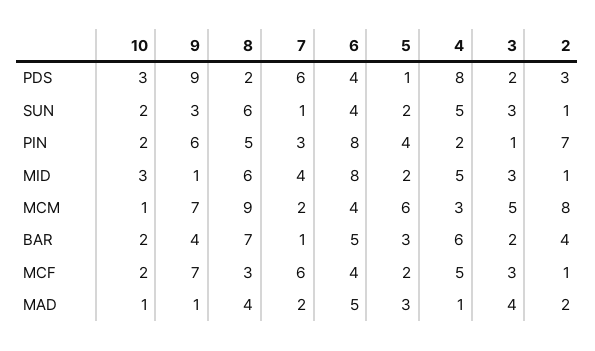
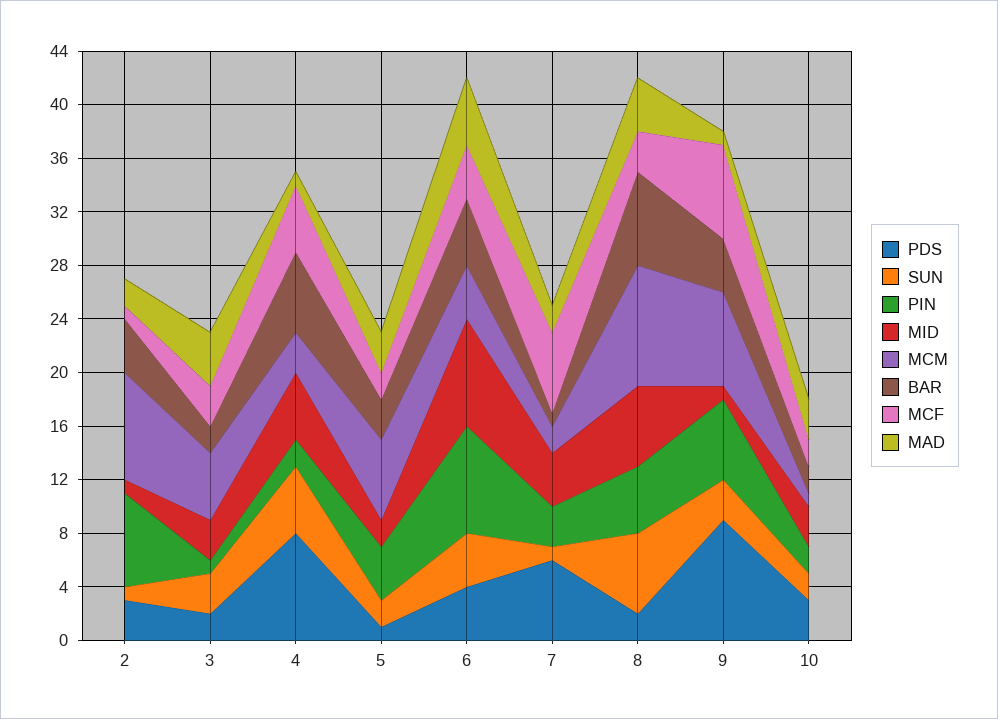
  {
    "PDS": {
      "10": 3,
      "9": 9,
      "8": 2,
      "7": 6,
      "6": 4,
      "5": 1,
      "4": 8,
      "3": 2,
      "2": 3
    },
    "SUN": {
      "10": 2,
      "9": 3,
      "8": 6,
      "7": 1,
      "6": 4,
      "5": 2,
      "4": 5,
      "3": 3,
      "2": 1
    },
    "PIN": {
      "10": 2,
      "9": 6,
      "8": 5,
      "7": 3,
      "6": 8,
      "5": 4,
      "4": 2,
      "3": 1,
      "2": 7
    },
    "MID": {
      "10": 3,
      "9": 1,
      "8": 6,
      "7": 4,
      "6": 8,
      "5": 2,
      "4": 5,
      "3": 3,
      "2": 1
    },
    "MCM": {
      "10": 1,
      "9": 7,
      "8": 9,
      "7": 2,
      "6": 4,
      "5": 6,
      "4": 3,
      "3": 5,
      "2": 8
    },
    "BAR": {
      "10": 2,
      "9": 4,
      "8": 7,
      "7": 1,
      "6": 5,
      "5": 3,
      "4": 6,
      "3": 2,
      "2": 4
    },
    "MCF": {
      "10": 2,
      "9": 7,
      "8": 3,
      "7": 6,
      "6": 4,
      "5": 2,
      "4": 5,
      "3": 3,
      "2": 1
    },
    "MAD": {
-     "10": 1,
+     "10": 3,
      "9": 1,
      "8": 4,
      "7": 2,
      "6": 5,
      "5": 3,
      "4": 1,
      "3": 4,
      "2": 2
    }
  }

